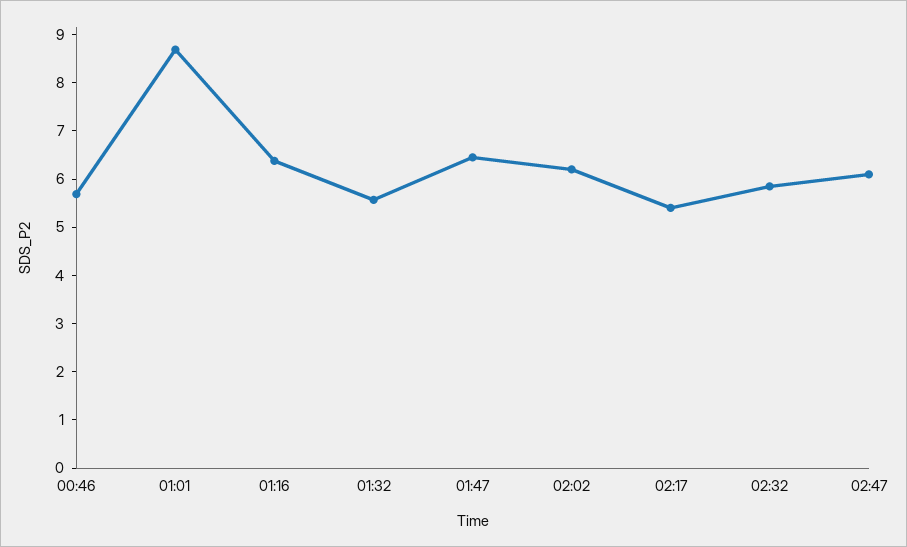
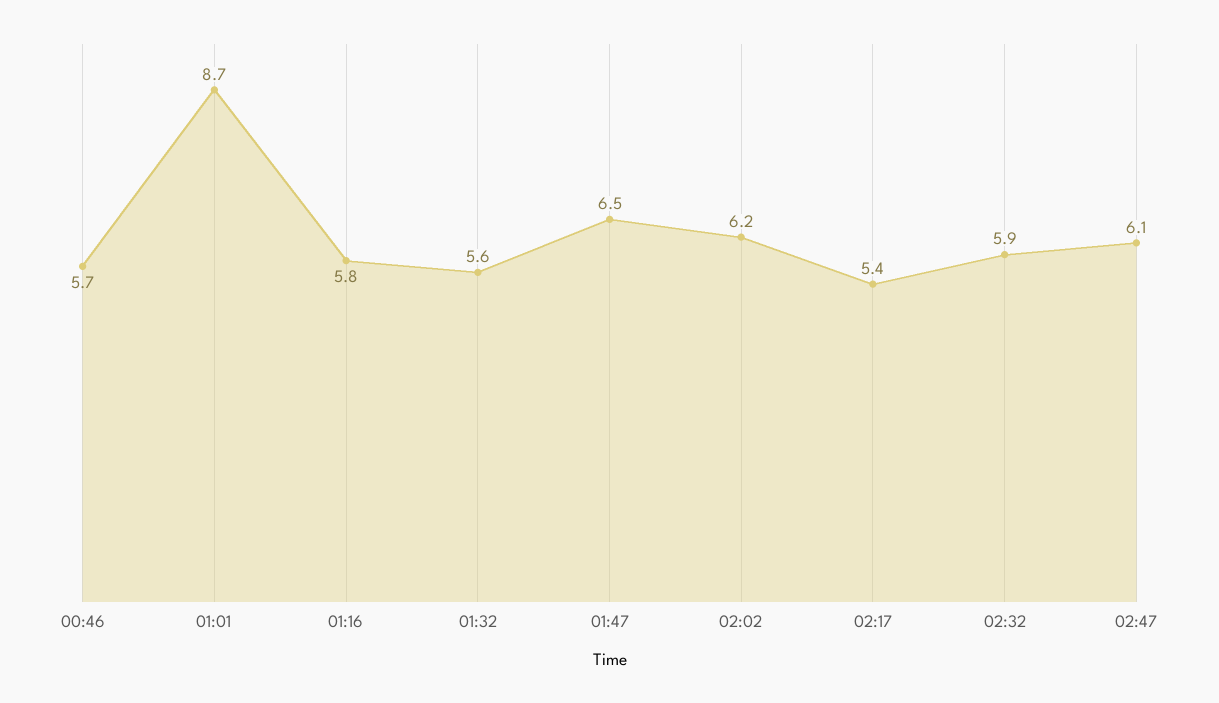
  {
    "00:46": 5.7,
    "01:01": 8.7,
-   "01:16": 6.4,
+   "01:16": 5.8,
    "01:32": 5.6,
    "01:47": 6.5,
    "02:02": 6.2,
    "02:17": 5.4,
    "02:32": 5.9,
    "02:47": 6.1
  }

